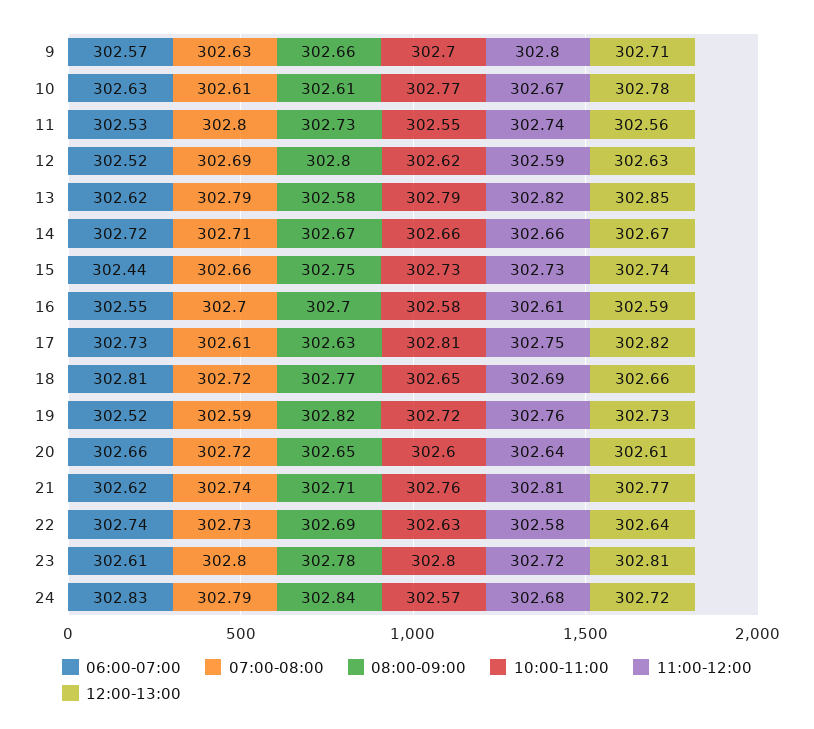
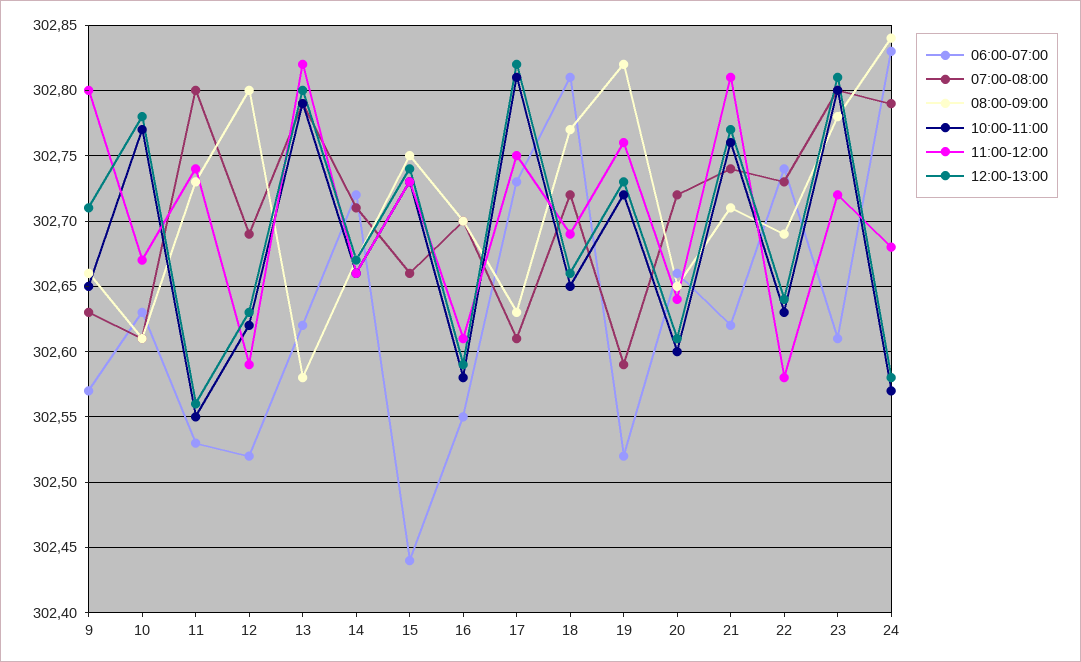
  {
    "06:00-07:00": {
      "9": 302.57,
      "10": 302.63,
      "11": 302.53,
      "12": 302.52,
      "13": 302.62,
      "14": 302.72,
      "15": 302.44,
      "16": 302.55,
      "17": 302.73,
      "18": 302.81,
      "19": 302.52,
      "20": 302.66,
      "21": 302.62,
      "22": 302.74,
      "23": 302.61,
      "24": 302.83
    },
    "07:00-08:00": {
      "9": 302.63,
      "10": 302.61,
      "11": 302.8,
      "12": 302.69,
      "13": 302.79,
      "14": 302.71,
      "15": 302.66,
      "16": 302.7,
      "17": 302.61,
      "18": 302.72,
      "19": 302.59,
      "20": 302.72,
      "21": 302.74,
      "22": 302.73,
      "23": 302.8,
      "24": 302.79
    },
    "08:00-09:00": {
      "9": 302.66,
      "10": 302.61,
      "11": 302.73,
      "12": 302.8,
      "13": 302.58,
      "14": 302.67,
      "15": 302.75,
      "16": 302.7,
      "17": 302.63,
      "18": 302.77,
      "19": 302.82,
      "20": 302.65,
      "21": 302.71,
      "22": 302.69,
      "23": 302.78,
      "24": 302.84
    },
    "10:00-11:00": {
-     "9": 302.7,
+     "9": 302.65,
      "10": 302.77,
      "11": 302.55,
      "12": 302.62,
      "13": 302.79,
      "14": 302.66,
      "15": 302.73,
      "16": 302.58,
      "17": 302.81,
      "18": 302.65,
      "19": 302.72,
      "20": 302.6,
      "21": 302.76,
      "22": 302.63,
      "23": 302.8,
      "24": 302.57
    },
    "11:00-12:00": {
      "9": 302.8,
      "10": 302.67,
      "11": 302.74,
      "12": 302.59,
      "13": 302.82,
      "14": 302.66,
      "15": 302.73,
      "16": 302.61,
      "17": 302.75,
      "18": 302.69,
      "19": 302.76,
      "20": 302.64,
      "21": 302.81,
      "22": 302.58,
      "23": 302.72,
      "24": 302.68
    },
    "12:00-13:00": {
      "9": 302.71,
      "10": 302.78,
      "11": 302.56,
      "12": 302.63,
-     "13": 302.85,
+     "13": 302.8,
      "14": 302.67,
      "15": 302.74,
      "16": 302.59,
      "17": 302.82,
      "18": 302.66,
      "19": 302.73,
      "20": 302.61,
      "21": 302.77,
      "22": 302.64,
      "23": 302.81,
-     "24": 302.72
+     "24": 302.58
    }
  }

